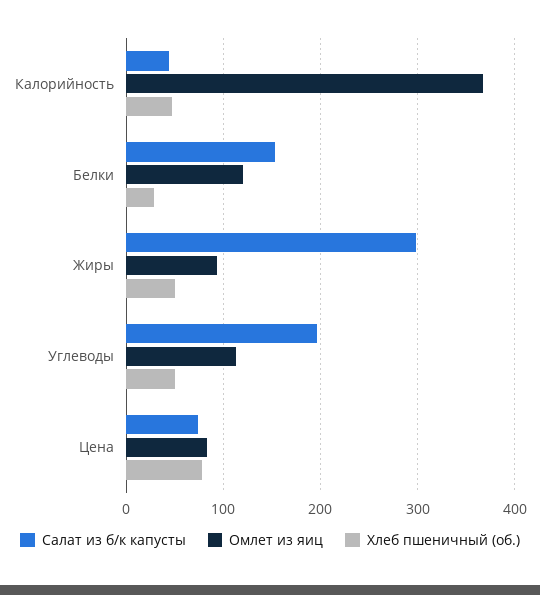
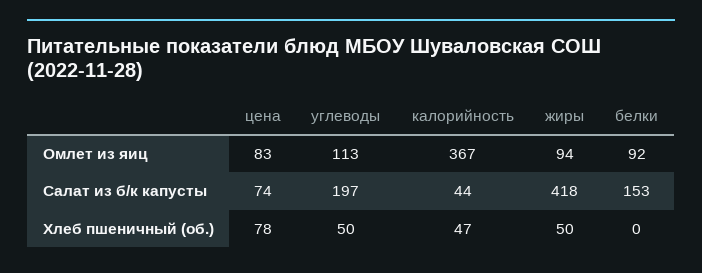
  {
    "Салат из б/к капусты": {
      "Калорийность": 44,
      "Белки": 153,
-     "Жиры": 300,
+     "Жиры": 418,
      "Углеводы": 197,
      "Цена": 74
    },
    "Омлет из яиц": {
      "Калорийность": 367,
-     "Белки": 120,
+     "Белки": 92,
      "Жиры": 94,
      "Углеводы": 113,
      "Цена": 83
    },
    "Хлеб пшеничный (об.)": {
      "Калорийность": 47,
-     "Белки": 30,
+     "Белки": 0,
      "Жиры": 50,
      "Углеводы": 50,
      "Цена": 78
    }
  }

